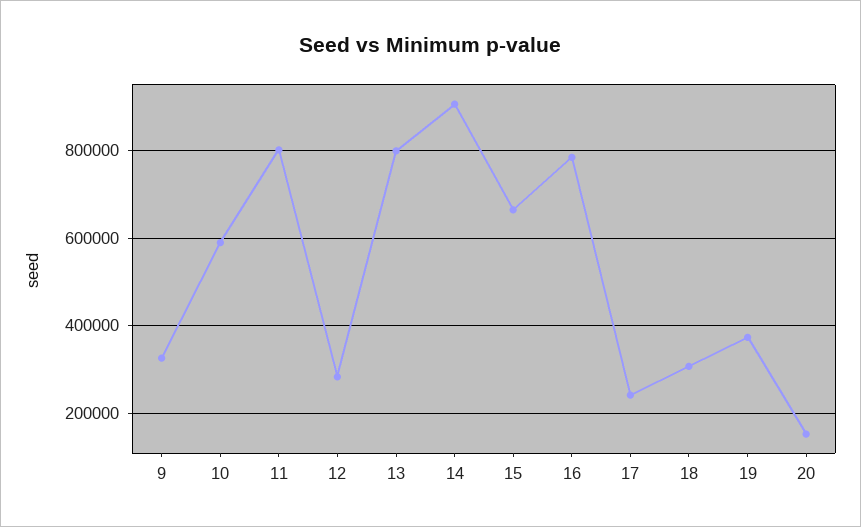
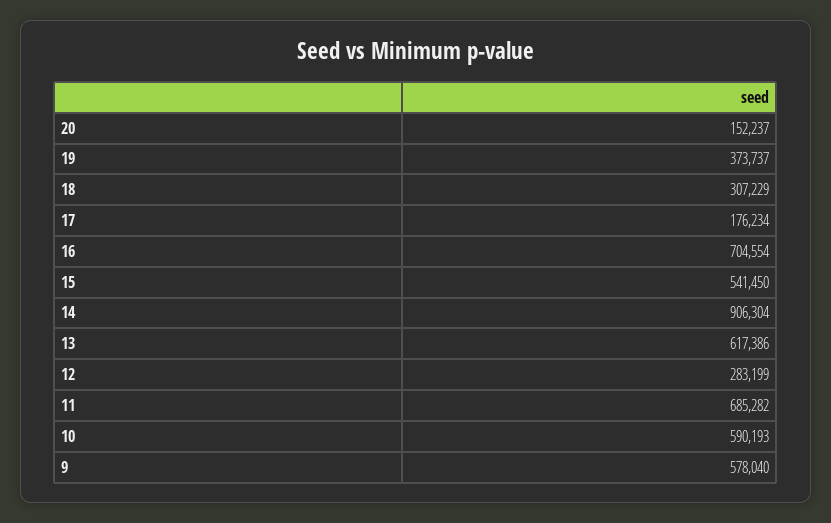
  {
-   "9": 320000,
+   "9": 578040,
    "10": 590193,
-   "11": 800000,
+   "11": 685282,
    "12": 283199,
-   "13": 800000,
+   "13": 617386,
    "14": 906304,
-   "15": 660000,
+   "15": 541450,
-   "16": 780000,
+   "16": 704554,
-   "17": 240000,
+   "17": 176234,
    "18": 307229,
    "19": 373737,
    "20": 152237
  }

